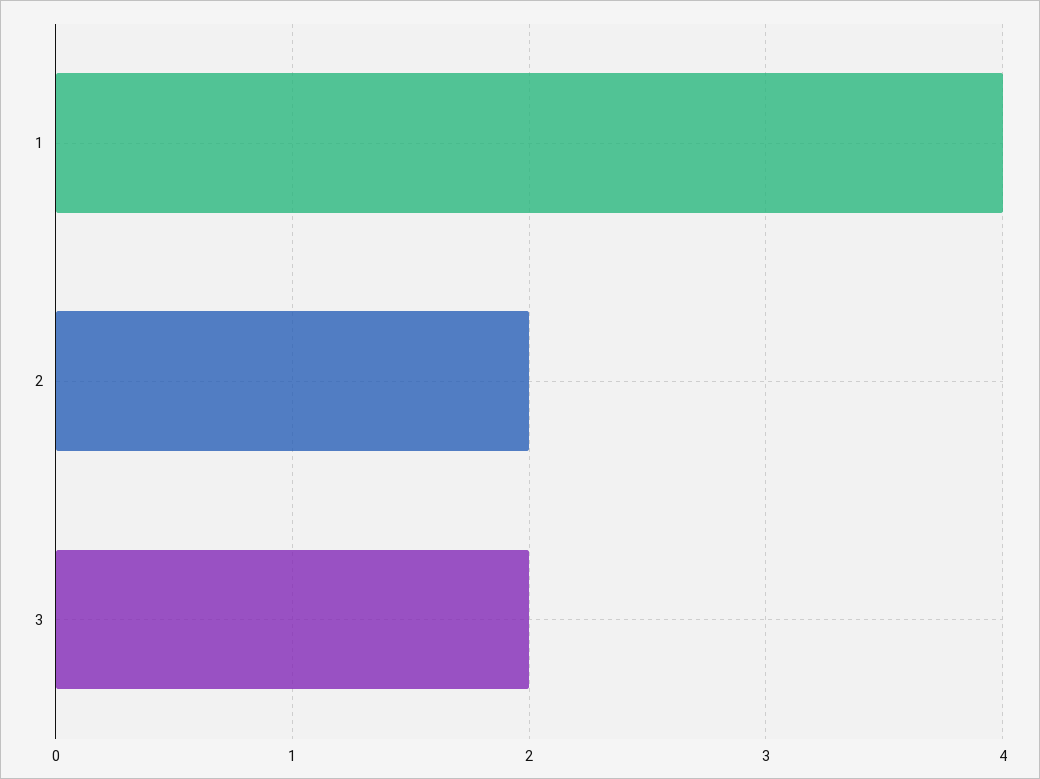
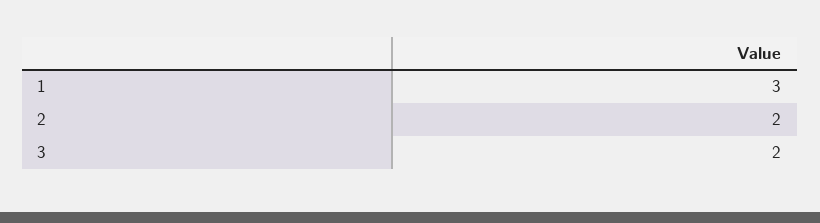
  {
-   "1": 4,
+   "1": 3,
    "2": 2,
    "3": 2
  }

